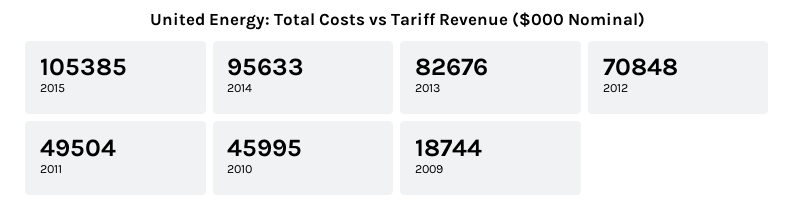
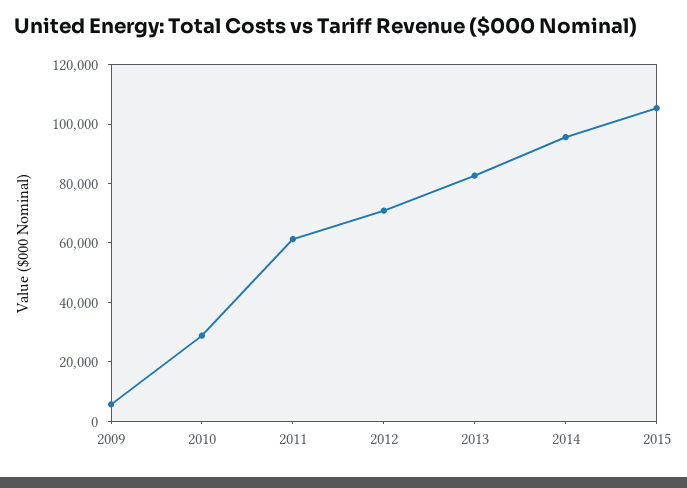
  {
    "2015": 105385,
    "2014": 95633,
    "2013": 82676,
    "2012": 70848,
-   "2011": 49504,
+   "2011": 60000,
-   "2010": 45995,
+   "2010": 30000,
-   "2009": 18744
+   "2009": 5000
  }

